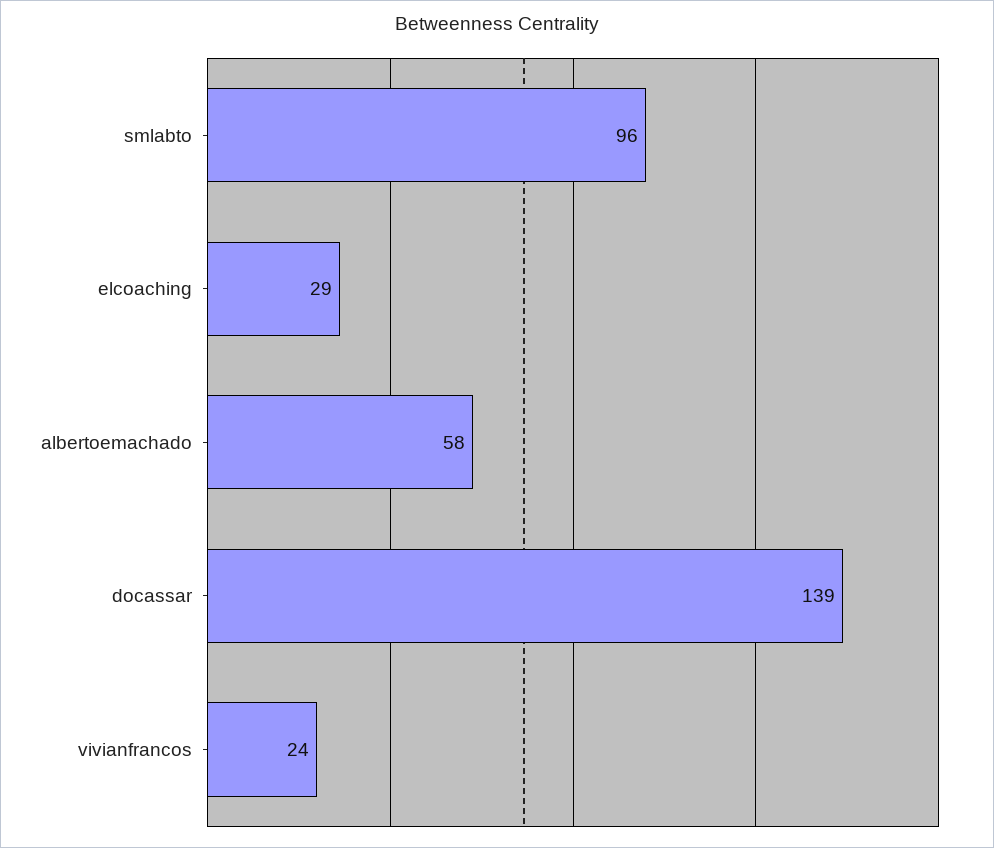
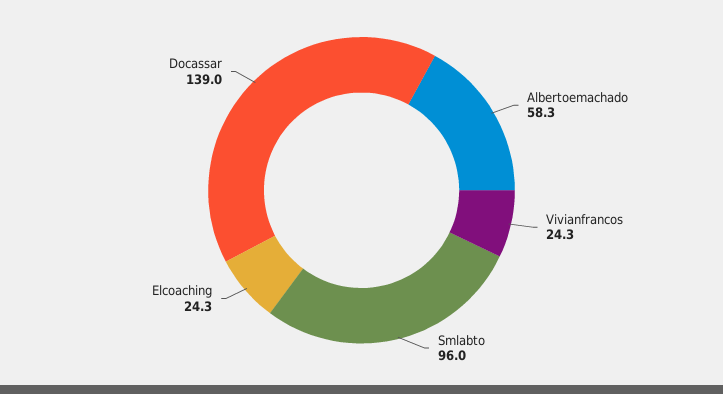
  {
    "smlabto": 96,
-   "elcoaching": 29,
+   "elcoaching": 24.3,
    "albertoemachado": 58.3,
    "docassar": 139,
    "vivianfrancos": 24.3
  }

